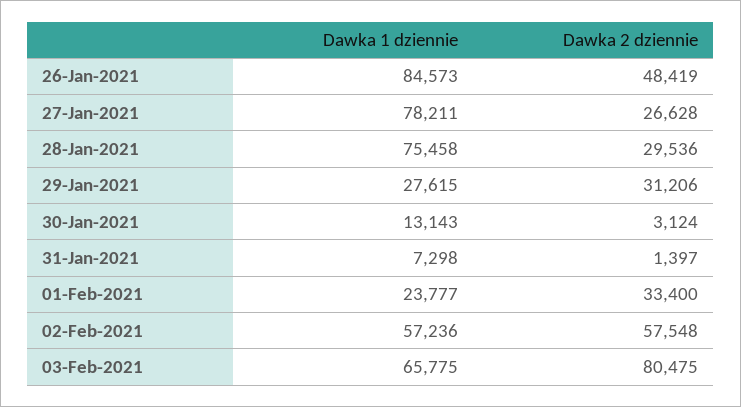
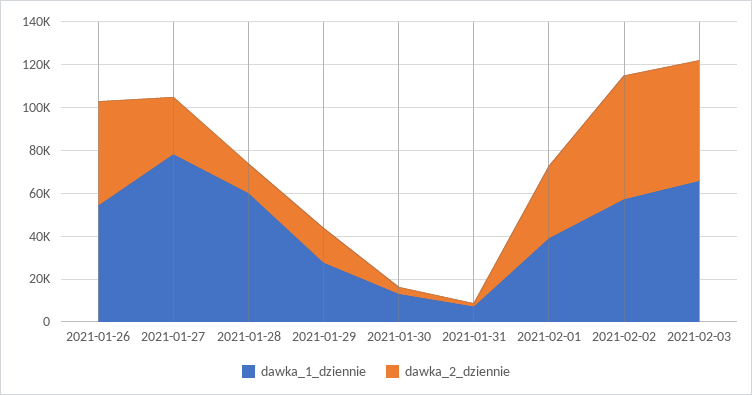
  {
    "Dawka 1 dziennie": {
-     "26-Jan-2021": 84573,
+     "26-Jan-2021": 55000,
      "27-Jan-2021": 78211,
-     "28-Jan-2021": 75458,
+     "28-Jan-2021": 60000,
      "29-Jan-2021": 27615,
      "30-Jan-2021": 13143,
      "31-Jan-2021": 7298,
-     "01-Feb-2021": 23777,
+     "01-Feb-2021": 40000,
      "02-Feb-2021": 57236,
      "03-Feb-2021": 65775
    },
    "Dawka 2 dziennie": {
      "26-Jan-2021": 48419,
      "27-Jan-2021": 26628,
-     "28-Jan-2021": 29536,
+     "28-Jan-2021": 15000,
-     "29-Jan-2021": 31206,
+     "29-Jan-2021": 15000,
      "30-Jan-2021": 3124,
      "31-Jan-2021": 1397,
      "01-Feb-2021": 33400,
      "02-Feb-2021": 57548,
-     "03-Feb-2021": 80475
+     "03-Feb-2021": 55000
    }
  }

